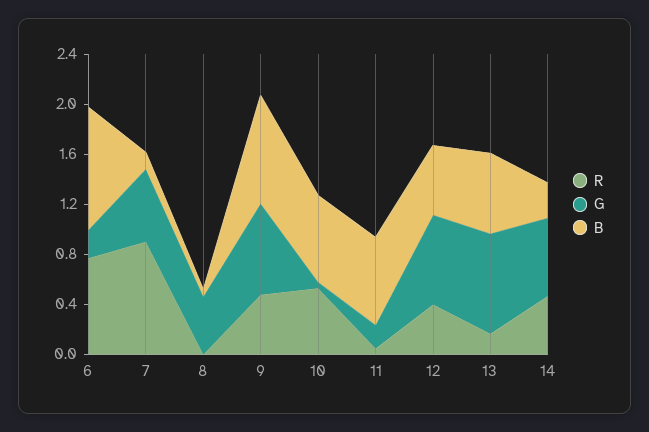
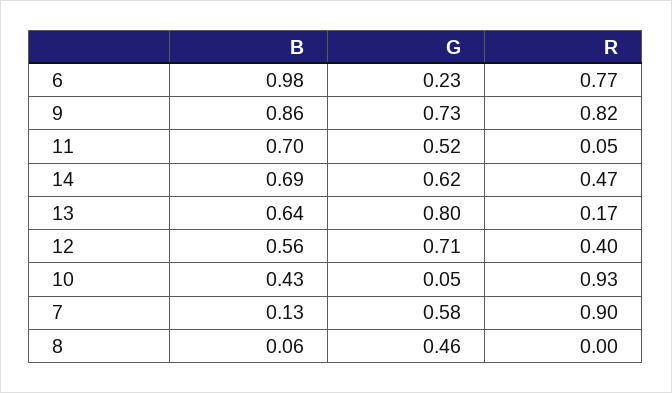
  {
    "R": {
      "6": 0.77,
      "7": 0.9,
      "8": 0,
-     "9": 0.5,
+     "9": 0.82,
-     "10": 0.5,
+     "10": 0.93,
      "11": 0.05,
      "12": 0.4,
      "13": 0.17,
      "14": 0.47
    },
    "G": {
      "6": 0.23,
      "7": 0.58,
      "8": 0.46,
      "9": 0.73,
      "10": 0.05,
-     "11": 0.2,
+     "11": 0.52,
      "12": 0.71,
      "13": 0.8,
      "14": 0.62
    },
    "B": {
      "6": 0.98,
      "7": 0.13,
      "8": 0.06,
      "9": 0.86,
-     "10": 0.7,
+     "10": 0.43,
      "11": 0.7,
      "12": 0.56,
      "13": 0.64,
-     "14": 0.3
+     "14": 0.69
    }
  }

